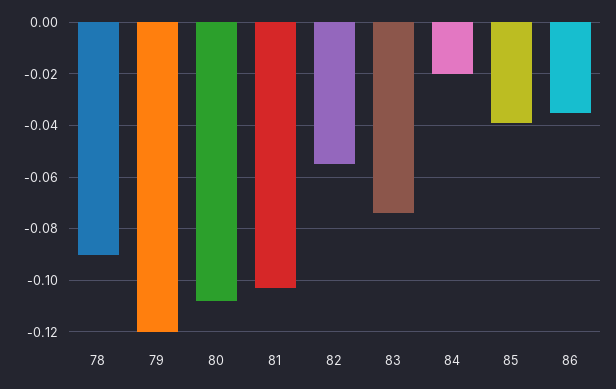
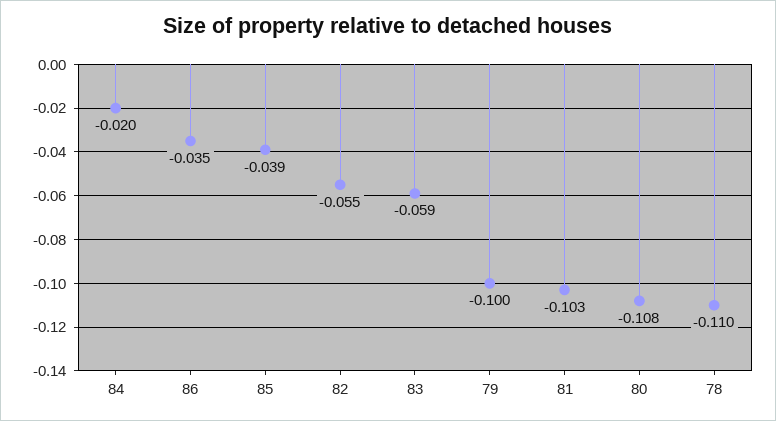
  {
-   "78": -0.09,
+   "78": -0.11,
-   "79": -0.12,
+   "79": -0.1,
    "80": -0.108,
    "81": -0.103,
    "82": -0.055,
-   "83": -0.075,
+   "83": -0.059,
    "84": -0.02,
    "85": -0.039,
    "86": -0.035
  }

